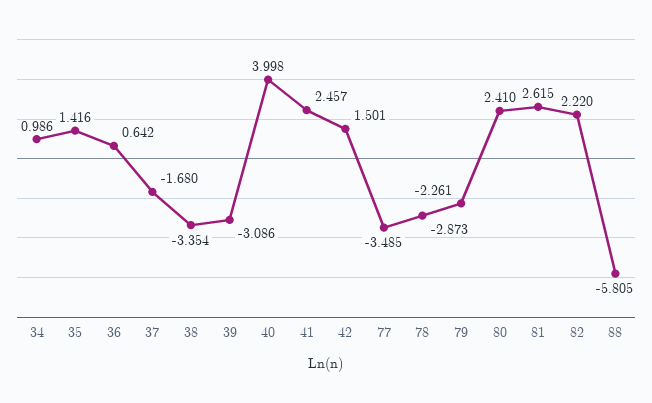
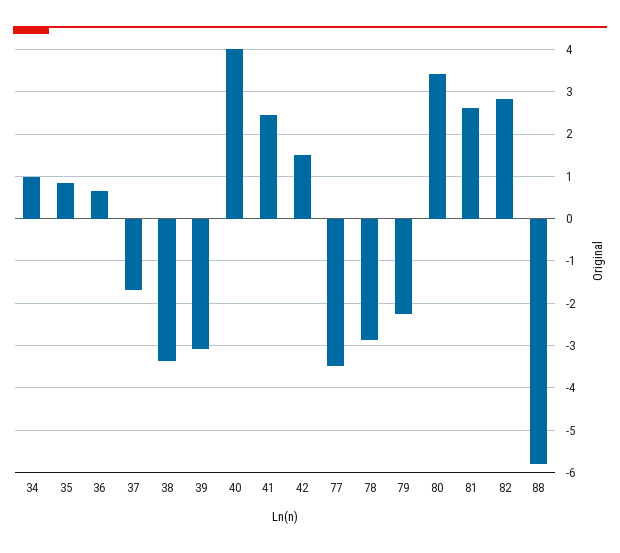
  {
    "34": 0.986,
-   "35": 1.416,
+   "35": 0.8,
    "36": 0.642,
    "37": -1.68,
    "38": -3.354,
    "39": -3.086,
    "40": 3.998,
    "41": 2.457,
    "42": 1.501,
    "77": -3.485,
    "78": -2.873,
    "79": -2.261,
-   "80": 2.41,
+   "80": 3.4,
    "81": 2.615,
-   "82": 2.22,
+   "82": 2.8,
    "88": -5.805
  }

